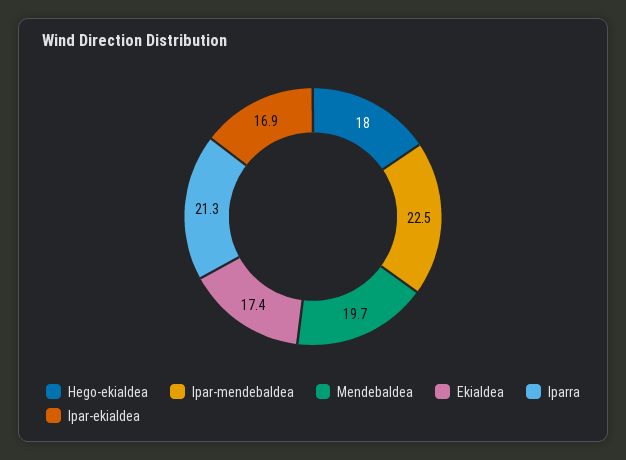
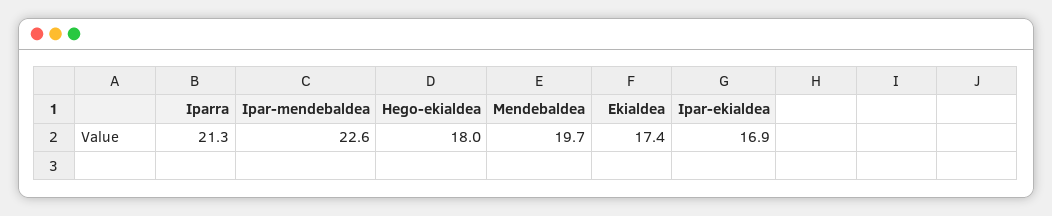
  {
    "Hego-ekialdea": 18,
-   "Ipar-mendebaldea": 22.5,
+   "Ipar-mendebaldea": 22.6,
    "Mendebaldea": 19.7,
    "Ekialdea": 17.4,
    "Iparra": 21.3,
    "Ipar-ekialdea": 16.9
  }

